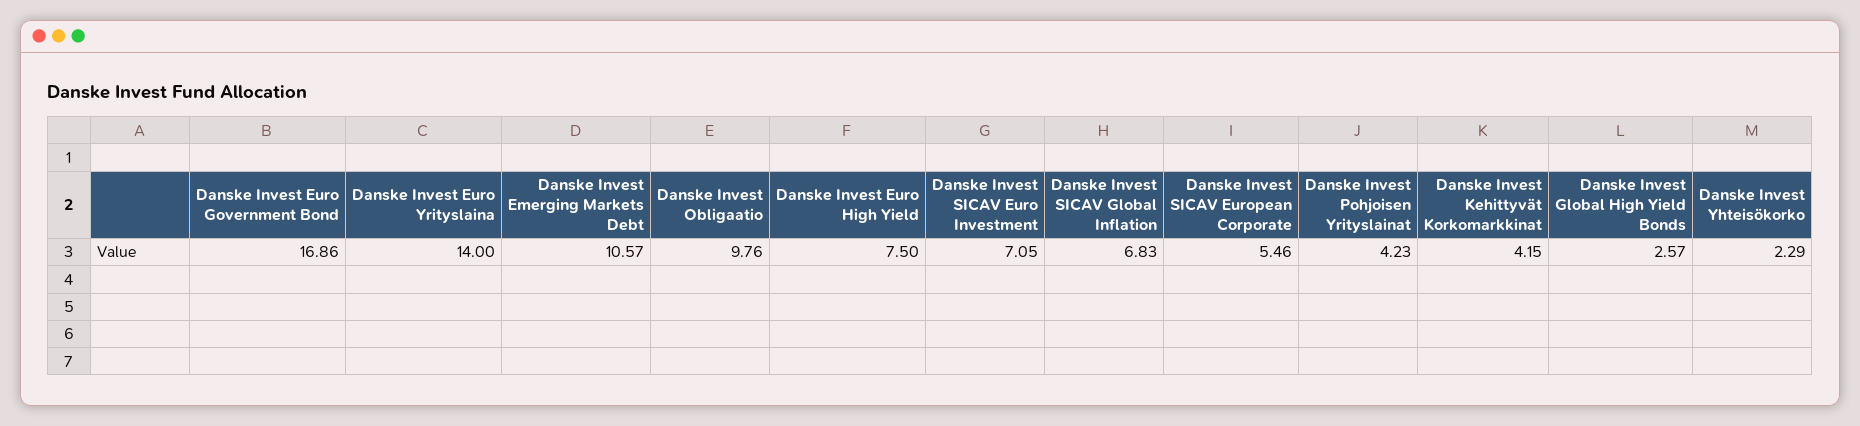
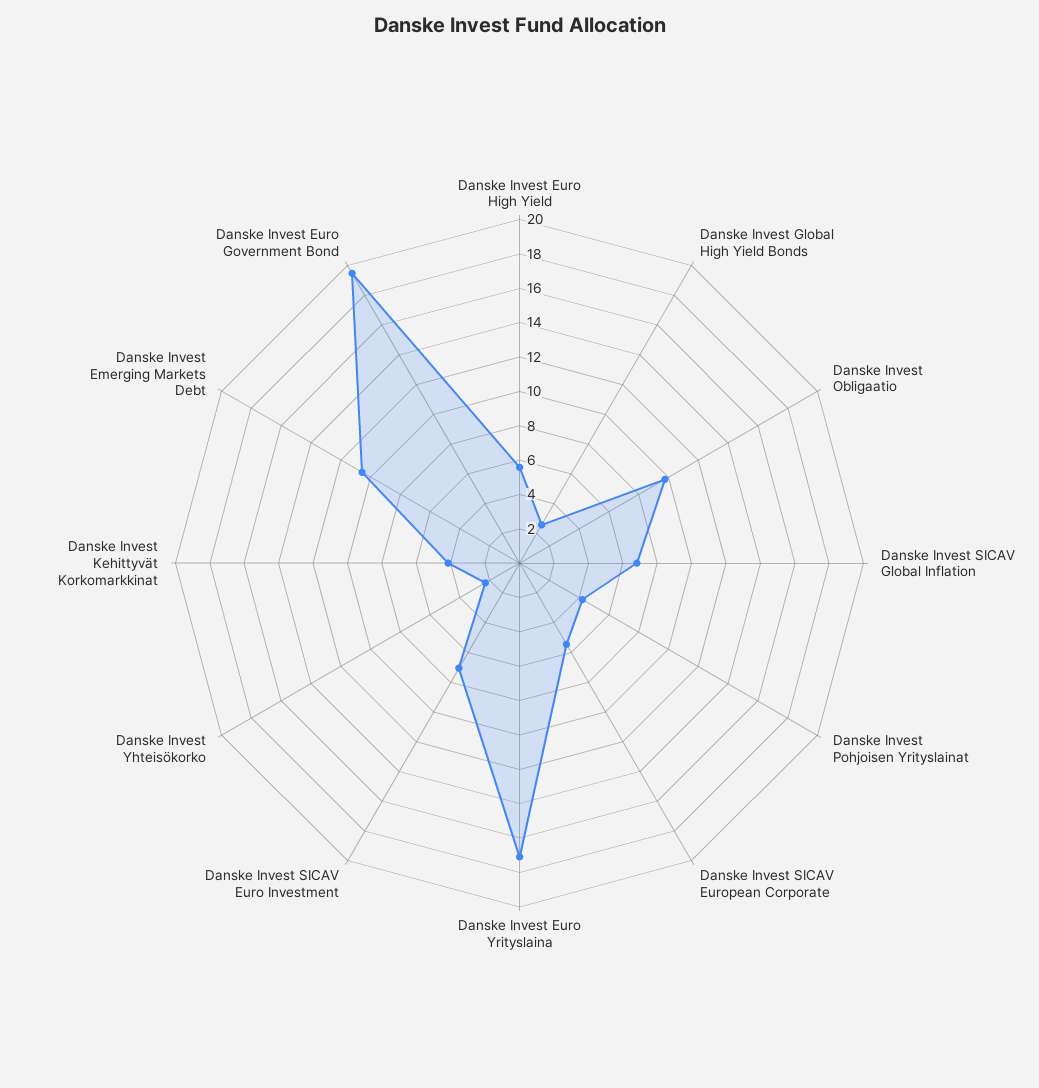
  {
-   "Danske Invest Euro Government Bond": 16.86,
+   "Danske Invest Euro Government Bond": 19.5,
-   "Danske Invest Euro Yrityslaina": 14,
+   "Danske Invest Euro Yrityslaina": 17,
    "Danske Invest Emerging Markets Debt": 10.57,
    "Danske Invest Obligaatio": 9.76,
-   "Danske Invest Euro High Yield": 7.5,
+   "Danske Invest Euro High Yield": 5.5,
    "Danske Invest SICAV Euro Investment": 7.05,
    "Danske Invest SICAV Global Inflation": 6.83,
    "Danske Invest SICAV European Corporate": 5.46,
    "Danske Invest Pohjoisen Yrityslainat": 4.23,
    "Danske Invest Kehittyvät Korkomarkkinat": 4.15,
    "Danske Invest Global High Yield Bonds": 2.57,
    "Danske Invest Yhteisökorko": 2.29
  }

